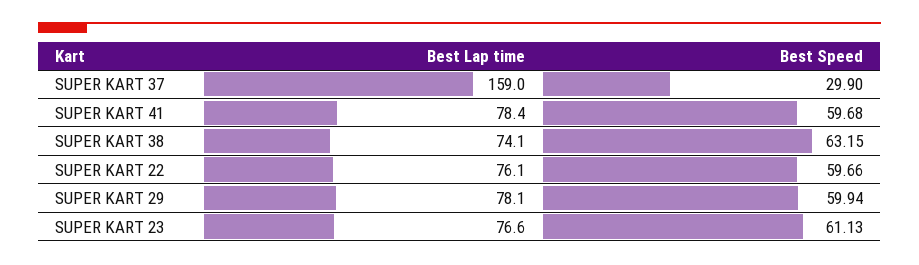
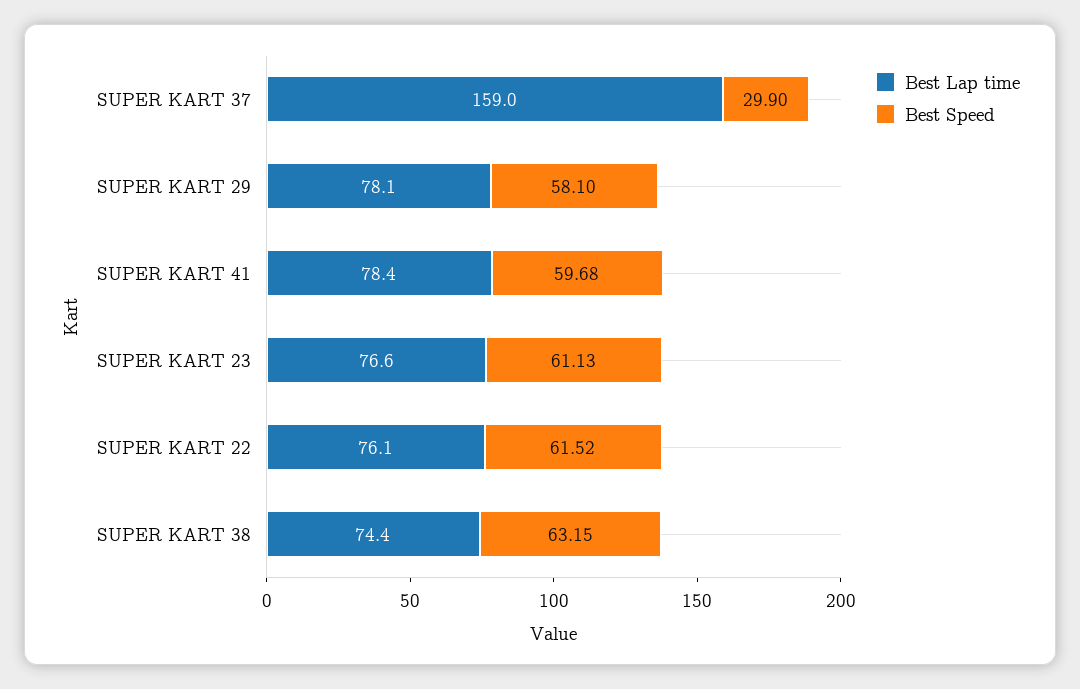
  {
    "Best Lap time": {
      "SUPER KART 37": 159,
      "SUPER KART 41": 78.4,
-     "SUPER KART 38": 74.1,
+     "SUPER KART 38": 74.4,
      "SUPER KART 22": 76.1,
      "SUPER KART 29": 78.1,
      "SUPER KART 23": 76.6
    },
    "Best Speed": {
      "SUPER KART 37": 29.9,
      "SUPER KART 41": 59.68,
      "SUPER KART 38": 63.15,
-     "SUPER KART 22": 59.66,
+     "SUPER KART 22": 61.52,
-     "SUPER KART 29": 59.94,
+     "SUPER KART 29": 58.1,
      "SUPER KART 23": 61.13
    }
  }

